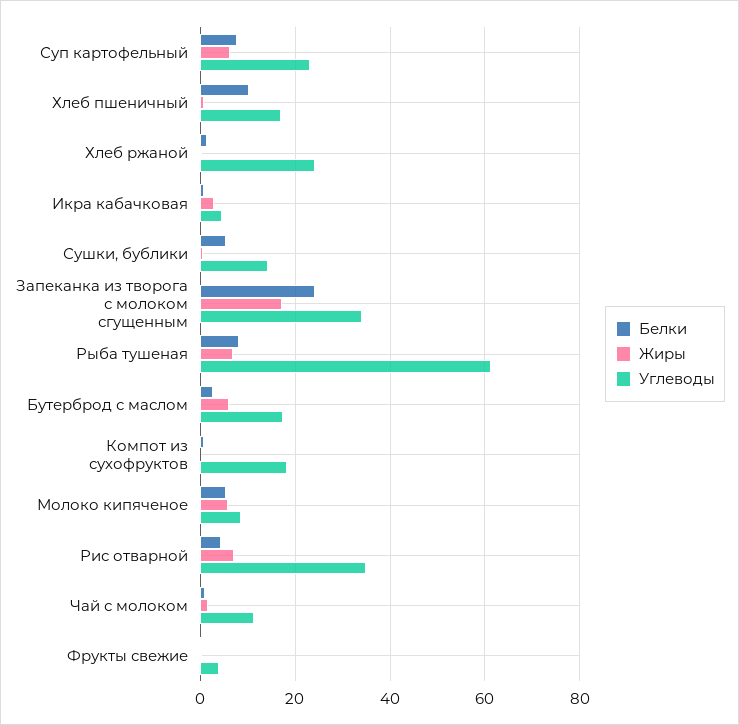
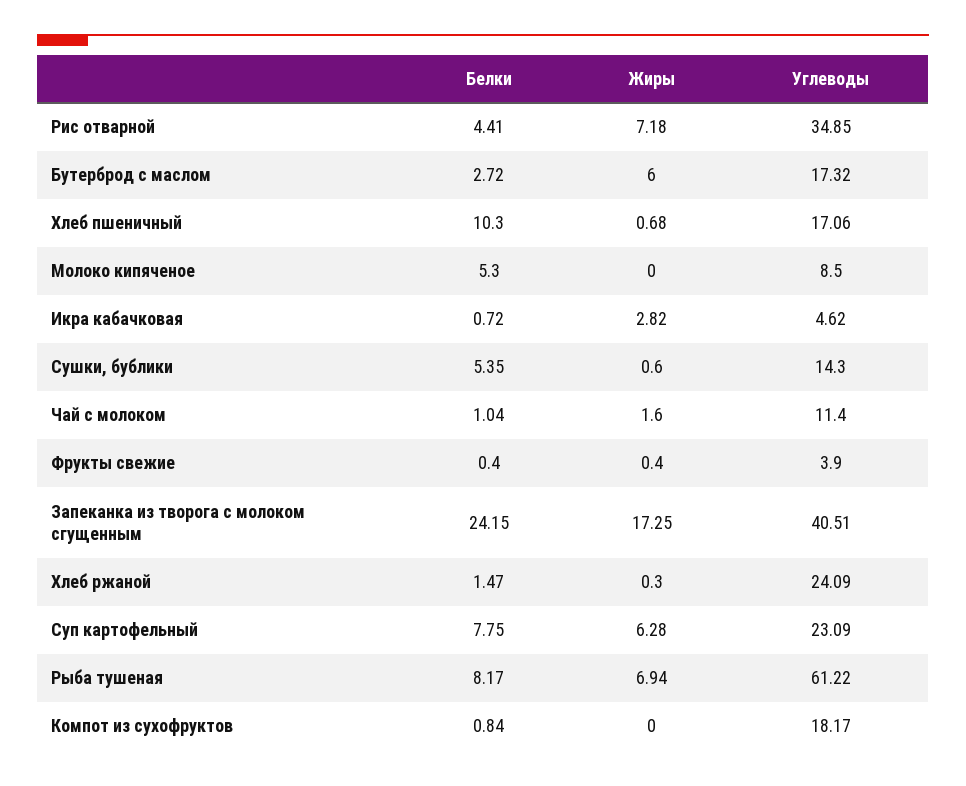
  {
    "Белки": {
      "Суп картофельный": 7.75,
      "Хлеб пшеничный": 10.3,
      "Хлеб ржаной": 1.47,
      "Икра кабачковая": 0.72,
      "Сушки, бублики": 5.35,
      "Запеканка из творога с молоком сгущенным": 24.15,
      "Рыба тушеная": 8.17,
      "Бутерброд с маслом": 2.72,
      "Компот из сухофруктов": 0.84,
      "Молоко кипяченое": 5.3,
      "Рис отварной": 4.41,
      "Чай с молоком": 1.04,
      "Фрукты свежие": 0.4
    },
    "Жиры": {
      "Суп картофельный": 6.28,
      "Хлеб пшеничный": 0.68,
      "Хлеб ржаной": 0.3,
      "Икра кабачковая": 2.82,
      "Сушки, бублики": 0.6,
      "Запеканка из творога с молоком сгущенным": 17.25,
      "Рыба тушеная": 6.94,
      "Бутерброд с маслом": 6,
      "Компот из сухофруктов": 0,
-     "Молоко кипяченое": 6,
+     "Молоко кипяченое": 0,
      "Рис отварной": 7.18,
      "Чай с молоком": 1.6,
      "Фрукты свежие": 0.4
    },
    "Углеводы": {
      "Суп картофельный": 23.09,
      "Хлеб пшеничный": 17.06,
      "Хлеб ржаной": 24.09,
      "Икра кабачковая": 4.62,
      "Сушки, бублики": 14.3,
-     "Запеканка из творога с молоком сгущенным": 34,
+     "Запеканка из творога с молоком сгущенным": 40.51,
      "Рыба тушеная": 61.22,
      "Бутерброд с маслом": 17.32,
      "Компот из сухофруктов": 18.17,
      "Молоко кипяченое": 8.5,
      "Рис отварной": 34.85,
      "Чай с молоком": 11.4,
      "Фрукты свежие": 3.9
    }
  }

